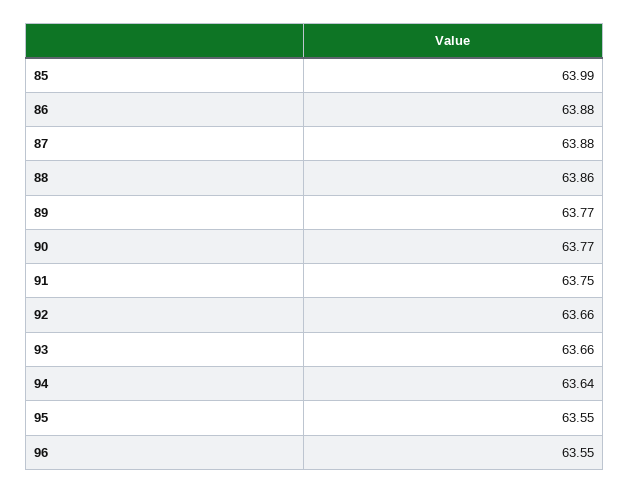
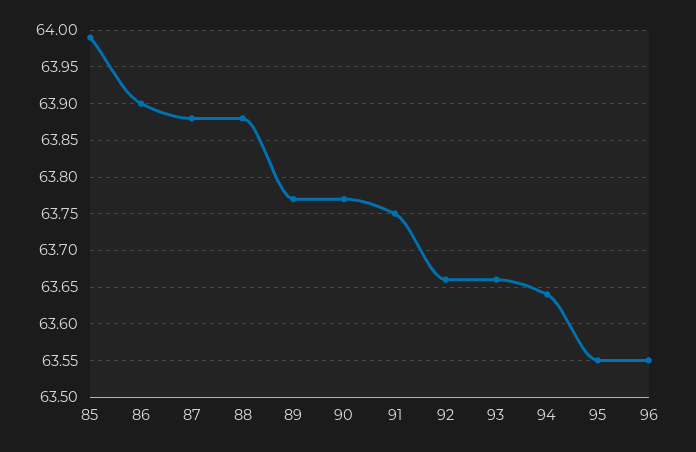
  {
    "85": 63.99,
-   "86": 63.88,
+   "86": 63.9,
    "87": 63.88,
-   "88": 63.86,
+   "88": 63.88,
    "89": 63.77,
    "90": 63.77,
    "91": 63.75,
    "92": 63.66,
    "93": 63.66,
    "94": 63.64,
    "95": 63.55,
    "96": 63.55
  }

